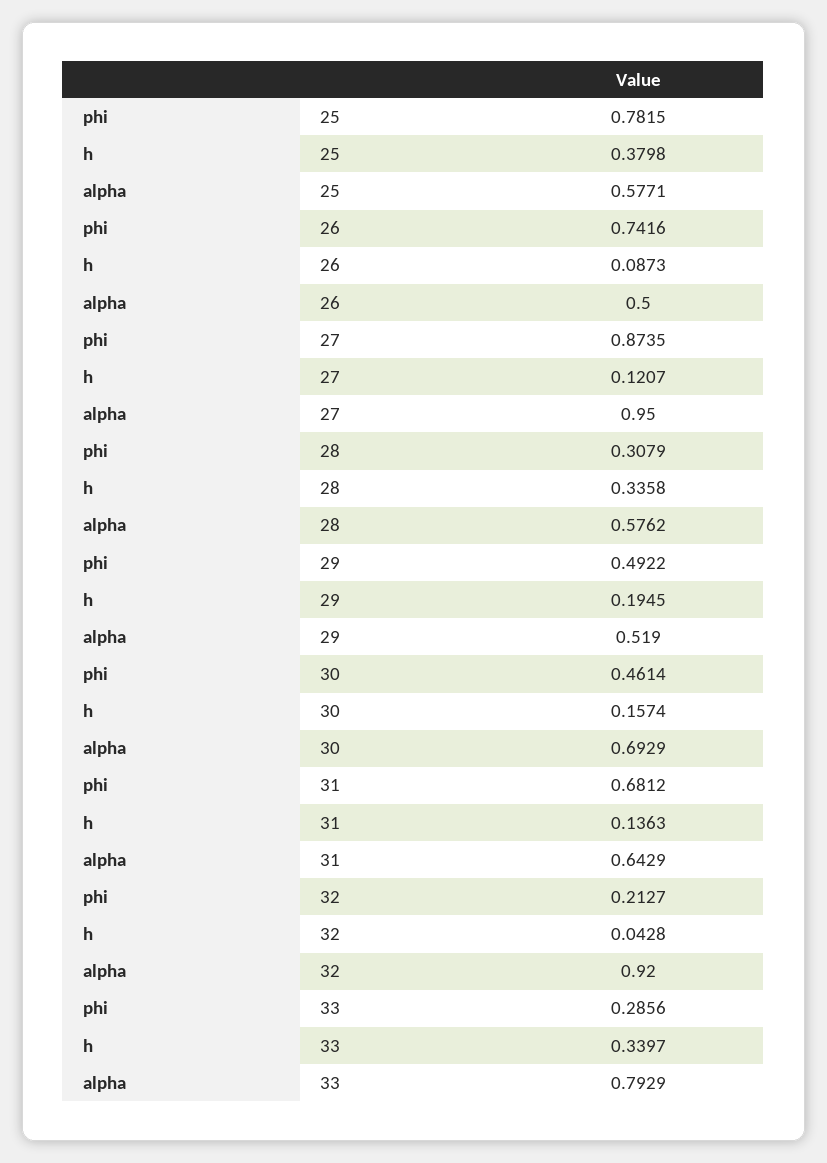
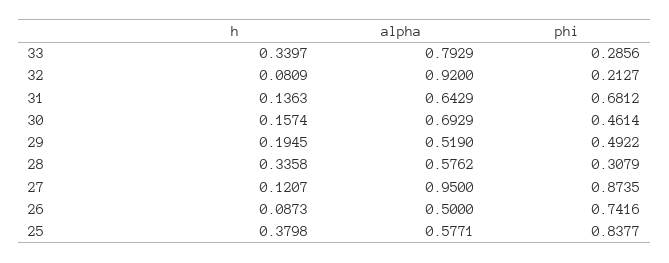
  {
    "phi": {
-     "25": 0.7815,
+     "25": 0.8377,
      "26": 0.7416,
      "27": 0.8735,
      "28": 0.3079,
      "29": 0.4922,
      "30": 0.4614,
      "31": 0.6812,
      "32": 0.2127,
      "33": 0.2856
    },
    "h": {
      "25": 0.3798,
      "26": 0.0873,
      "27": 0.1207,
      "28": 0.3358,
      "29": 0.1945,
      "30": 0.1574,
      "31": 0.1363,
-     "32": 0.0428,
+     "32": 0.0809,
      "33": 0.3397
    },
    "alpha": {
      "25": 0.5771,
      "26": 0.5,
      "27": 0.95,
      "28": 0.5762,
      "29": 0.519,
      "30": 0.6929,
      "31": 0.6429,
      "32": 0.92,
      "33": 0.7929
    }
  }

